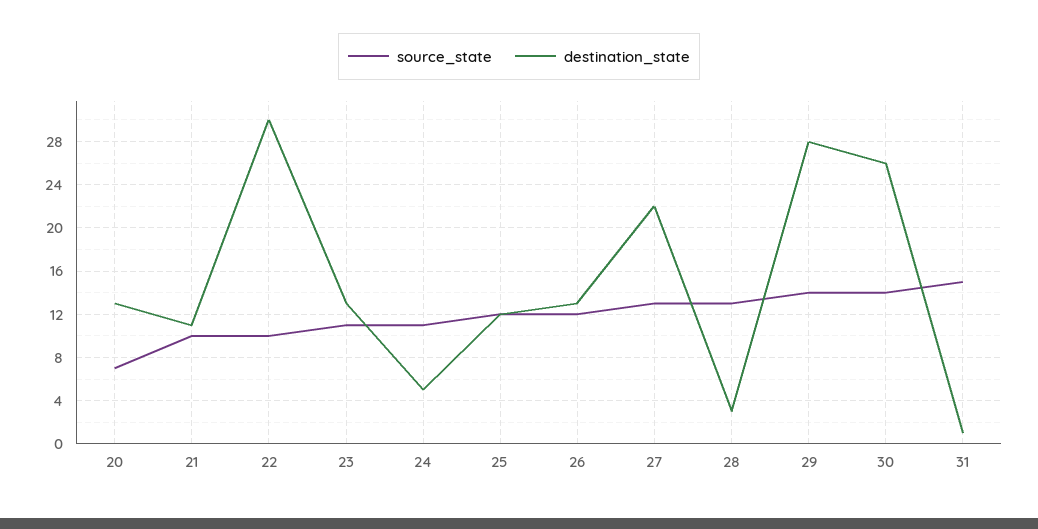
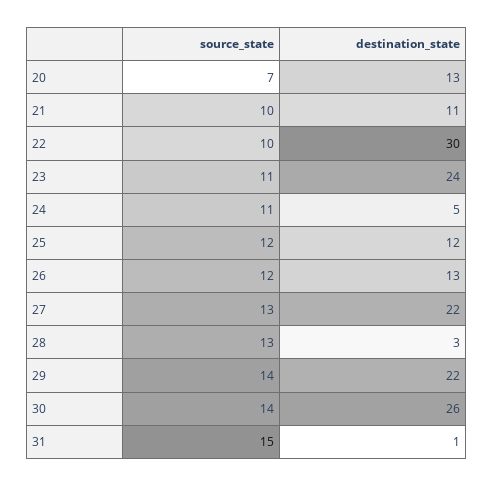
  {
    "source_state": {
      "20": 7,
      "21": 10,
      "22": 10,
      "23": 11,
      "24": 11,
      "25": 12,
      "26": 12,
      "27": 13,
      "28": 13,
      "29": 14,
      "30": 14,
      "31": 15
    },
    "destination_state": {
      "20": 13,
      "21": 11,
      "22": 30,
-     "23": 13,
+     "23": 24,
      "24": 5,
      "25": 12,
      "26": 13,
      "27": 22,
      "28": 3,
-     "29": 28,
+     "29": 22,
      "30": 26,
      "31": 1
    }
  }

